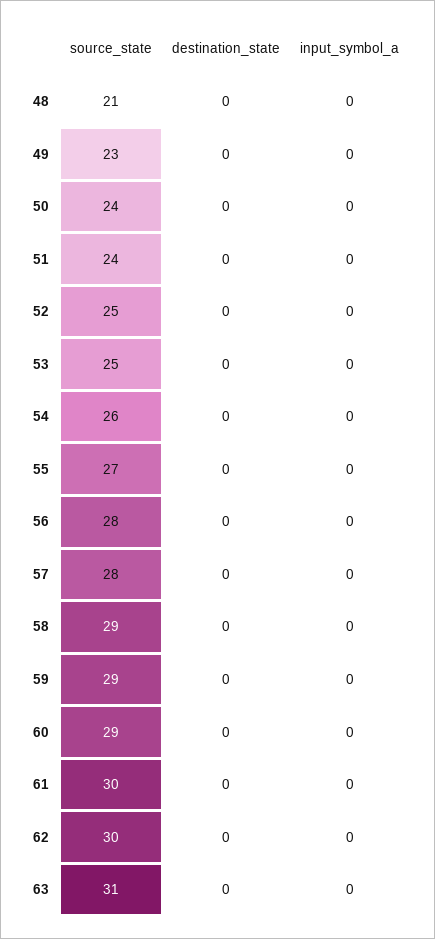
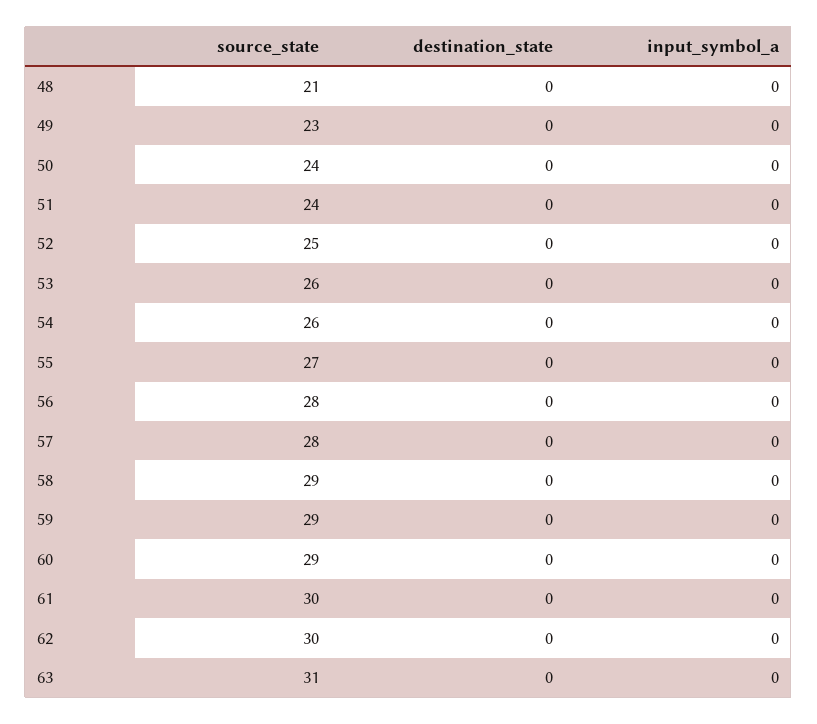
  {
    "source_state": {
      "48": 21,
      "49": 23,
      "50": 24,
      "51": 24,
      "52": 25,
-     "53": 25,
+     "53": 26,
      "54": 26,
      "55": 27,
      "56": 28,
      "57": 28,
      "58": 29,
      "59": 29,
      "60": 29,
      "61": 30,
      "62": 30,
      "63": 31
    },
    "destination_state": {
      "48": 0,
      "49": 0,
      "50": 0,
      "51": 0,
      "52": 0,
      "53": 0,
      "54": 0,
      "55": 0,
      "56": 0,
      "57": 0,
      "58": 0,
      "59": 0,
      "60": 0,
      "61": 0,
      "62": 0,
      "63": 0
    },
    "input_symbol_a": {
      "48": 0,
      "49": 0,
      "50": 0,
      "51": 0,
      "52": 0,
      "53": 0,
      "54": 0,
      "55": 0,
      "56": 0,
      "57": 0,
      "58": 0,
      "59": 0,
      "60": 0,
      "61": 0,
      "62": 0,
      "63": 0
    }
  }

